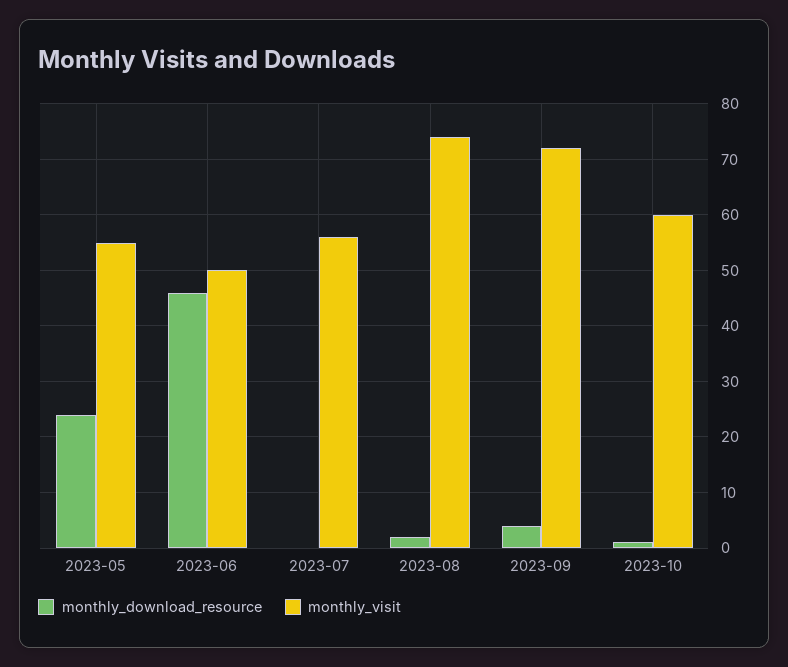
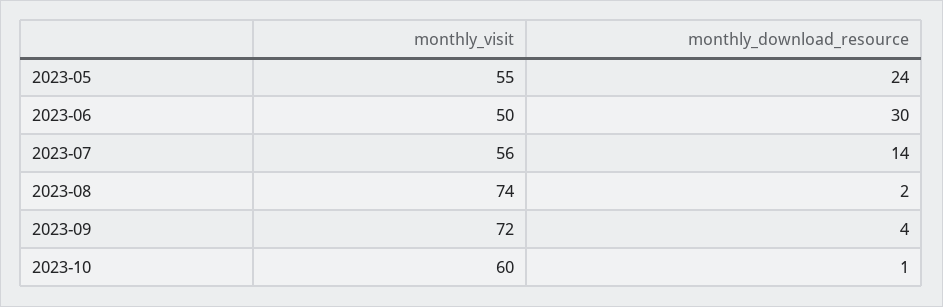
  {
    "monthly_download_resource": {
      "2023-05": 24,
-     "2023-06": 45,
+     "2023-06": 30,
-     "2023-07": 0,
+     "2023-07": 14,
      "2023-08": 2,
      "2023-09": 4,
      "2023-10": 1
    },
    "monthly_visit": {
      "2023-05": 55,
      "2023-06": 50,
      "2023-07": 56,
      "2023-08": 74,
      "2023-09": 72,
      "2023-10": 60
    }
  }

